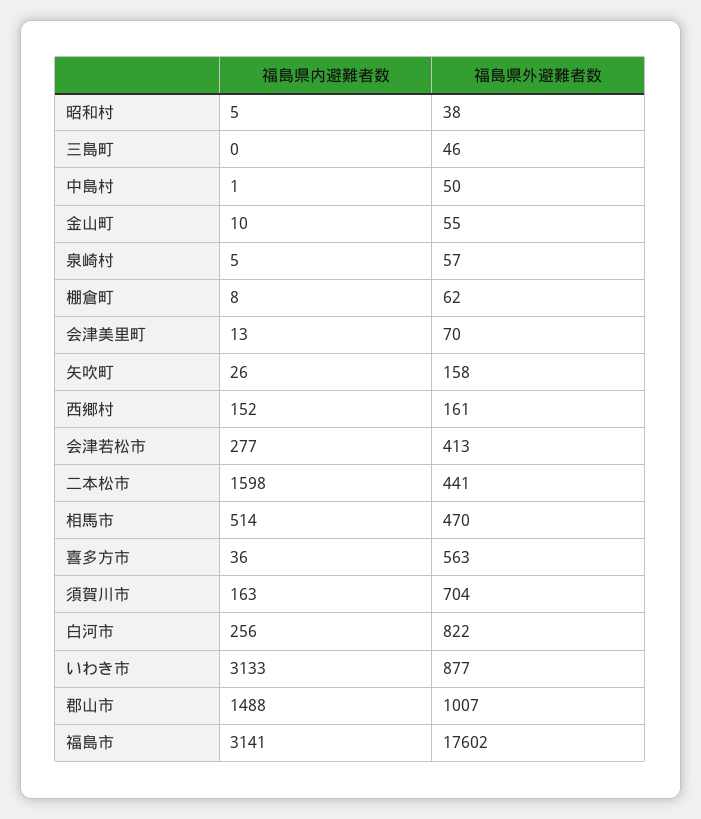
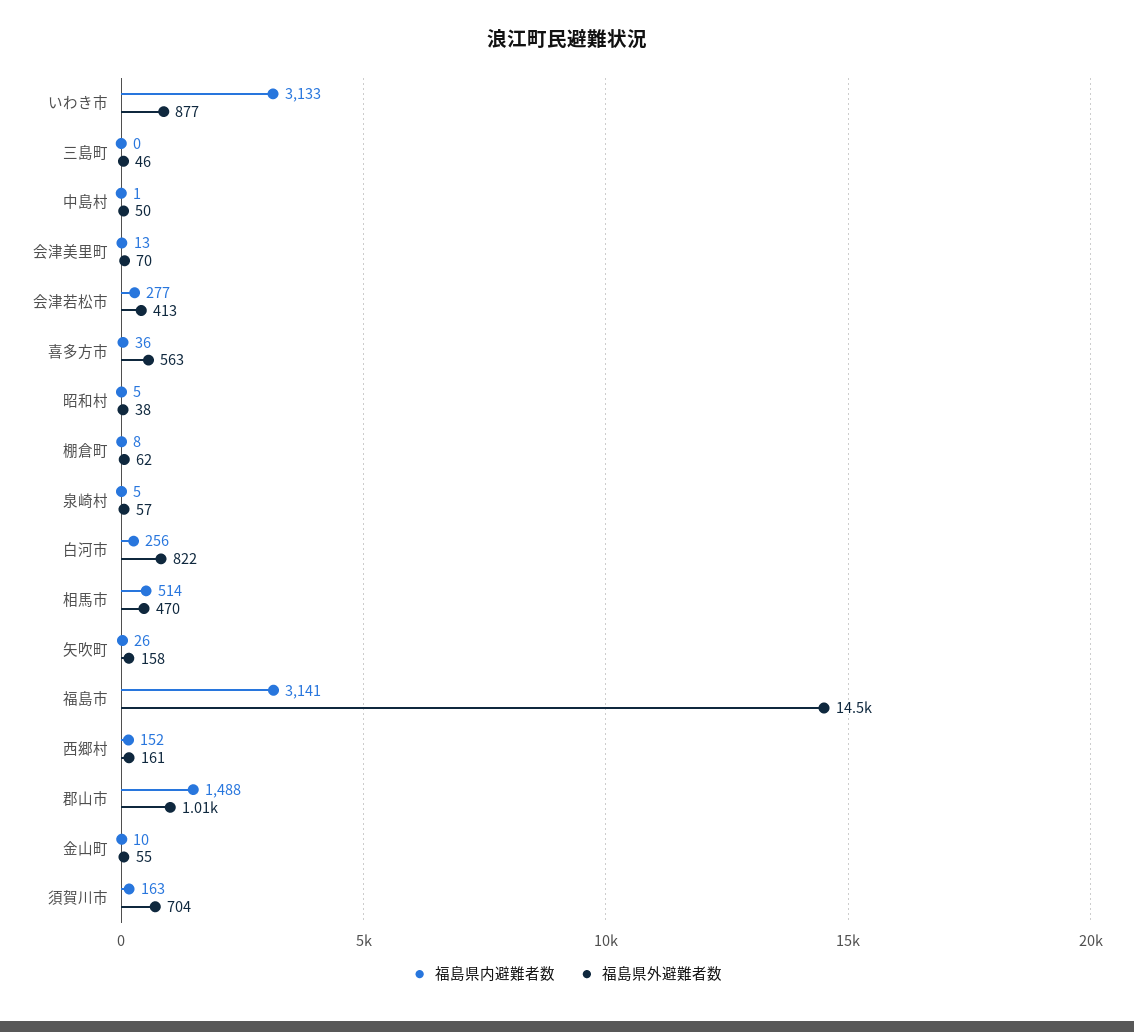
  {
    "福島県内避難者数": {
      "昭和村": 5,
      "三島町": 0,
      "中島村": 1,
      "金山町": 10,
      "泉崎村": 5,
      "棚倉町": 8,
      "会津美里町": 13,
      "矢吹町": 26,
      "西郷村": 152,
      "会津若松市": 277,
-     "二本松市": 1598,
      "相馬市": 514,
      "喜多方市": 36,
      "須賀川市": 163,
      "白河市": 256,
      "いわき市": 3133,
      "郡山市": 1488,
      "福島市": 3141
    },
    "福島県外避難者数": {
      "昭和村": 38,
      "三島町": 46,
      "中島村": 50,
      "金山町": 55,
      "泉崎村": 57,
      "棚倉町": 62,
      "会津美里町": 70,
      "矢吹町": 158,
      "西郷村": 161,
      "会津若松市": 413,
-     "二本松市": 441,
      "相馬市": 470,
      "喜多方市": 563,
      "須賀川市": 704,
      "白河市": 822,
      "いわき市": 877,
      "郡山市": 1007,
-     "福島市": 17602
+     "福島市": 14500
    }
  }

